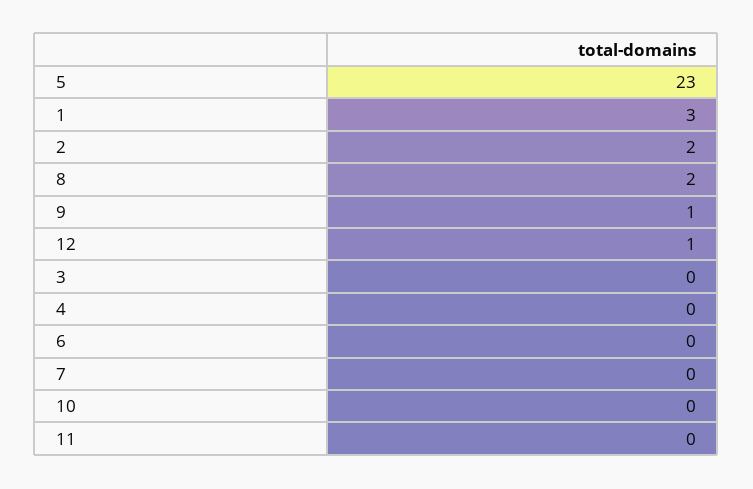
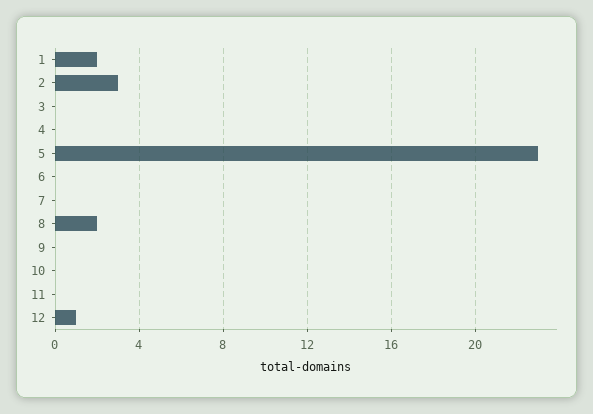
  {
    "5": 23,
-   "1": 3,
+   "1": 2,
-   "2": 2,
+   "2": 3,
    "8": 2,
-   "9": 1,
+   "9": 0,
    "12": 1,
    "3": 0,
    "4": 0,
    "6": 0,
    "7": 0,
    "10": 0,
    "11": 0
  }

